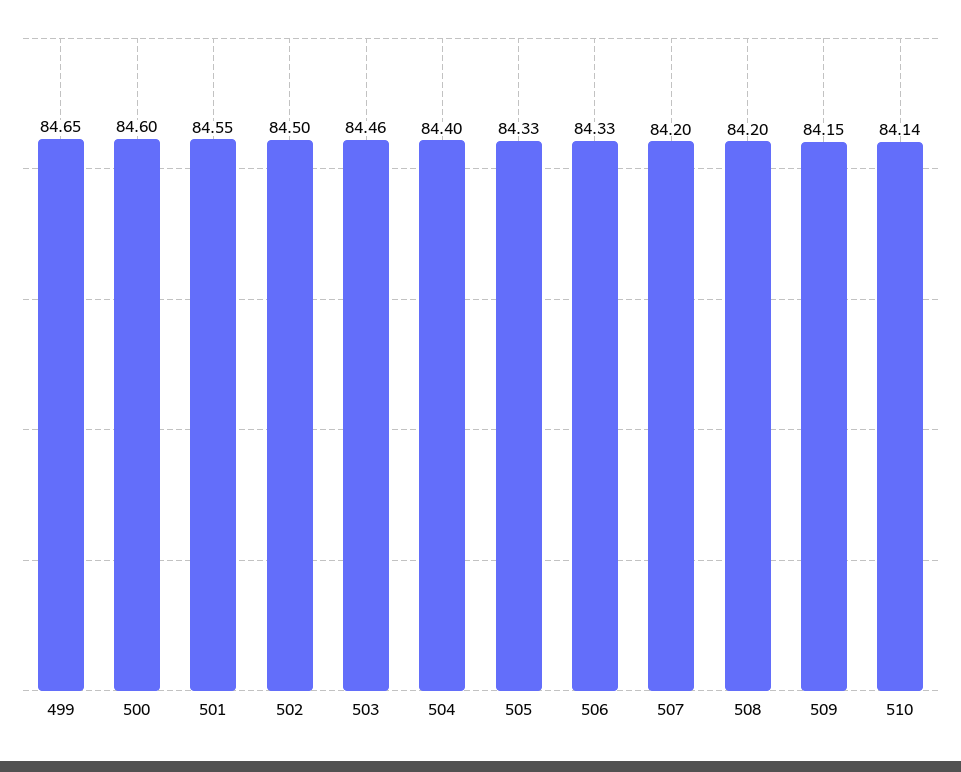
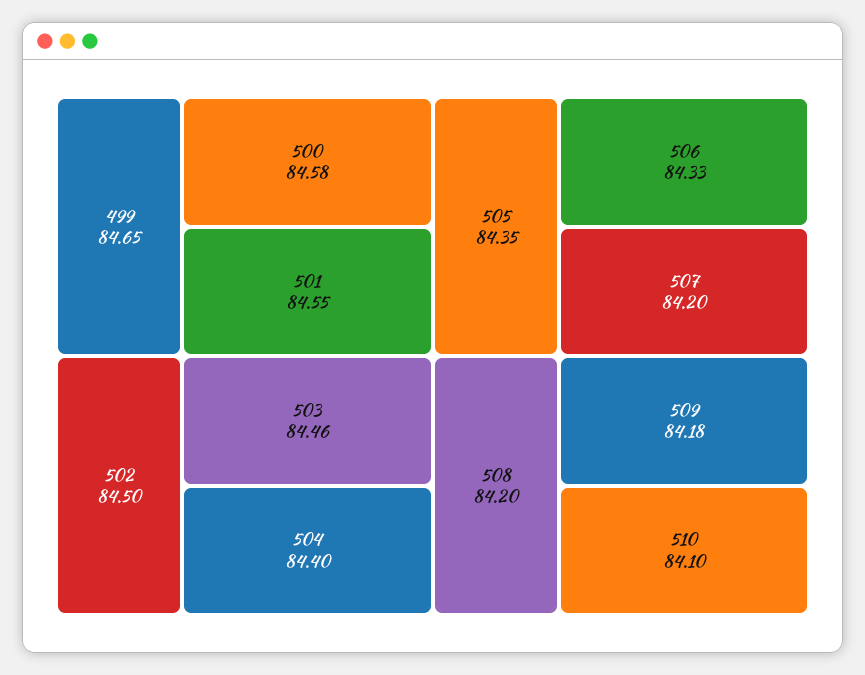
  {
    "499": 84.65,
-   "500": 84.6,
+   "500": 84.58,
    "501": 84.55,
    "502": 84.5,
    "503": 84.46,
    "504": 84.4,
-   "505": 84.33,
+   "505": 84.35,
    "506": 84.33,
    "507": 84.2,
    "508": 84.2,
-   "509": 84.15,
+   "509": 84.18,
-   "510": 84.14
+   "510": 84.1
  }

